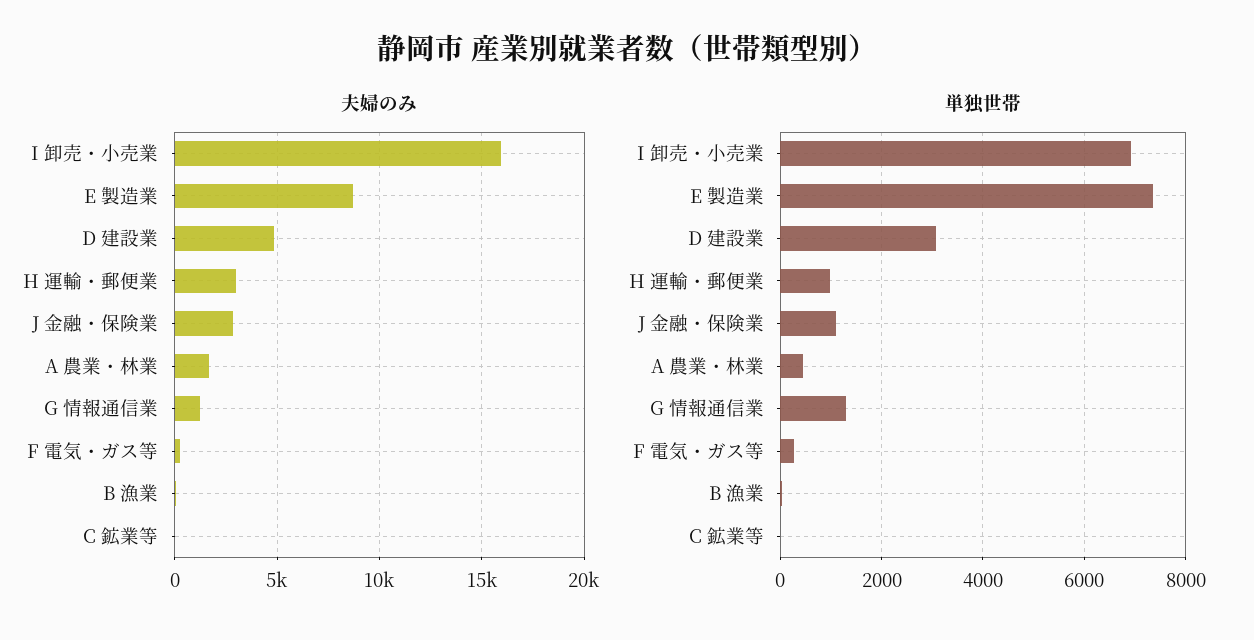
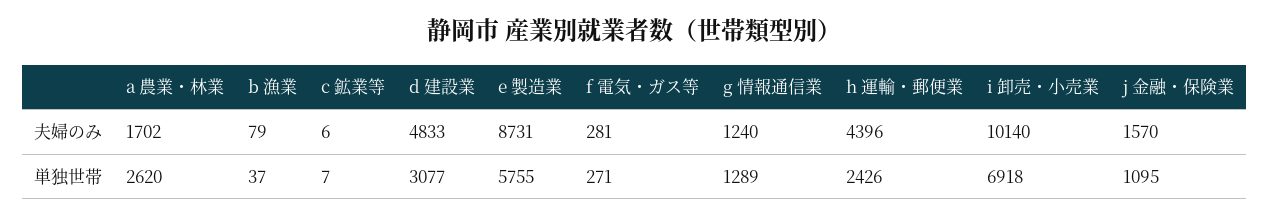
  {
    "夫婦のみ": {
-     "I 卸売・小売業": 16000,
+     "I 卸売・小売業": 10140,
      "E 製造業": 8731,
      "D 建設業": 4833,
-     "H 運輸・郵便業": 3000,
+     "H 運輸・郵便業": 4396,
-     "J 金融・保険業": 3000,
+     "J 金融・保険業": 1570,
      "A 農業・林業": 1702,
      "G 情報通信業": 1240,
      "F 電気・ガス等": 281,
      "B 漁業": 79,
      "C 鉱業等": 6
    },
    "単独世帯": {
      "I 卸売・小売業": 6918,
-     "E 製造業": 7400,
+     "E 製造業": 5755,
      "D 建設業": 3077,
-     "H 運輸・郵便業": 1000,
+     "H 運輸・郵便業": 2426,
      "J 金融・保険業": 1095,
-     "A 農業・林業": 400,
+     "A 農業・林業": 2620,
      "G 情報通信業": 1289,
      "F 電気・ガス等": 271,
      "B 漁業": 37,
      "C 鉱業等": 7
    }
  }

